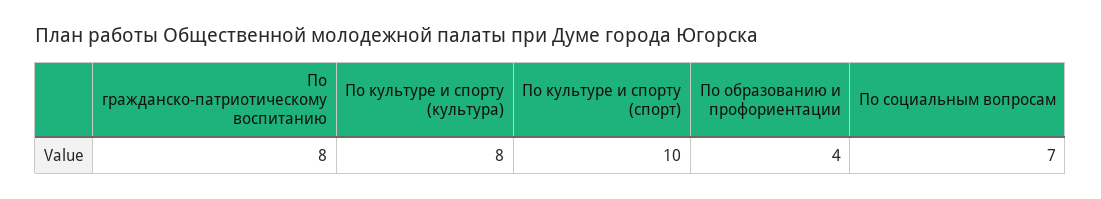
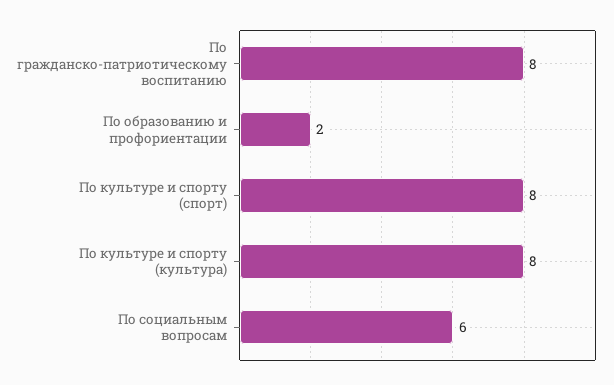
  {
    "По гражданско-патриотическому воспитанию": 8,
    "По культуре и спорту (культура)": 8,
-   "По культуре и спорту (спорт)": 10,
+   "По культуре и спорту (спорт)": 8,
-   "По образованию и профориентации": 4,
+   "По образованию и профориентации": 2,
-   "По социальным вопросам": 7
+   "По социальным вопросам": 6
  }

